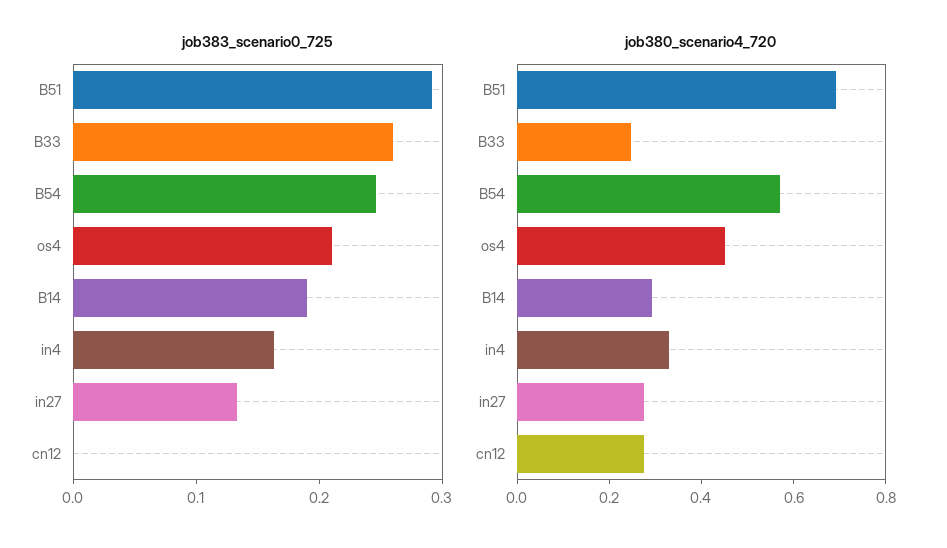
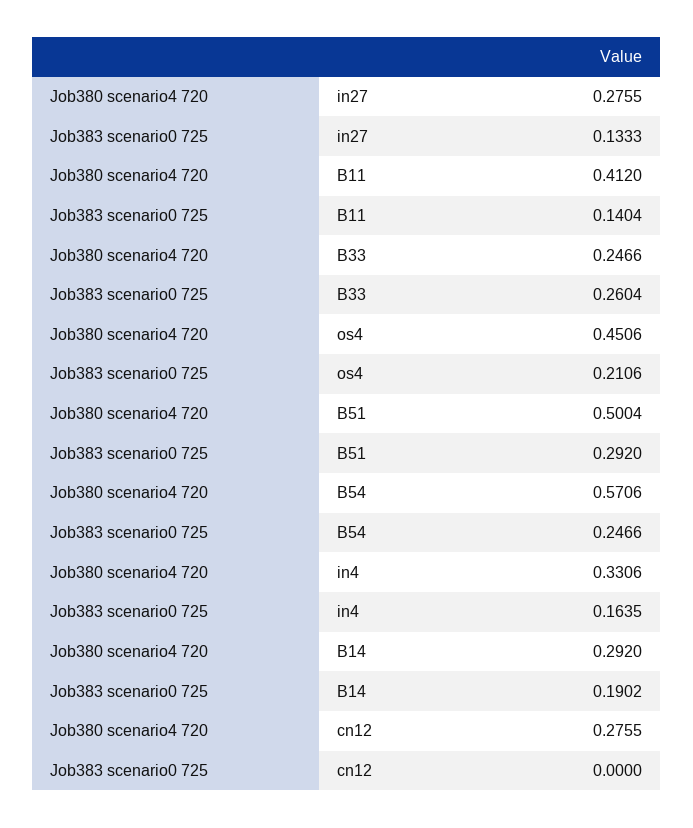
  {
    "job383_scenario0_725": {
      "B51": 0.292,
      "B33": 0.2604,
      "B54": 0.2466,
      "os4": 0.2106,
      "B14": 0.1902,
      "in4": 0.1635,
      "in27": 0.1333,
-     "cn12": 0
+     "cn12": 0,
+     "B11": 0.1404
    },
    "job380_scenario4_720": {
-     "B51": 0.7,
+     "B51": 0.5004,
      "B33": 0.2466,
      "B54": 0.5706,
      "os4": 0.4506,
      "B14": 0.292,
      "in4": 0.3306,
      "in27": 0.2755,
-     "cn12": 0.2755
+     "cn12": 0.2755,
+     "B11": 0.412
    }
  }

